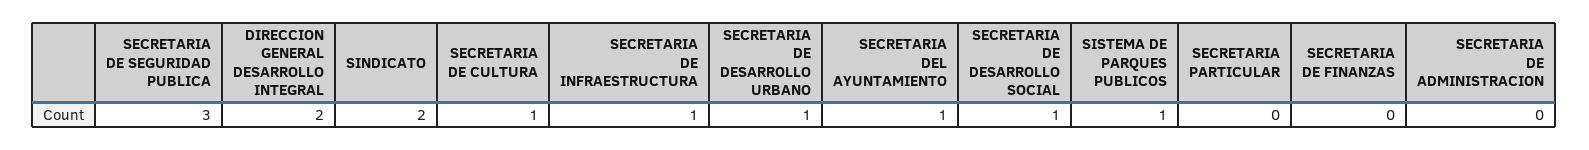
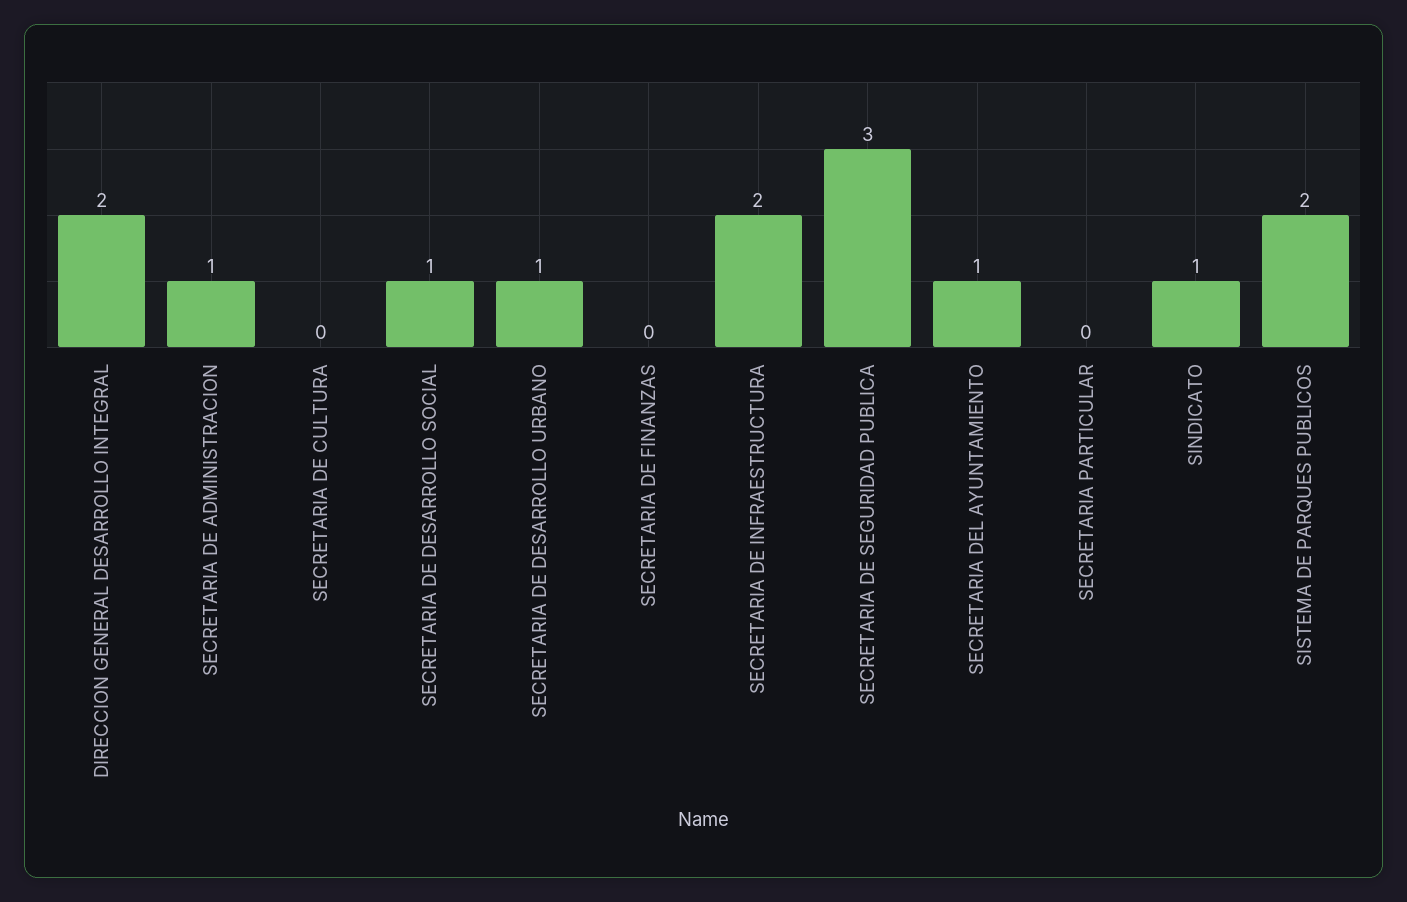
  {
    "SECRETARIA DE SEGURIDAD PUBLICA": 3,
    "DIRECCION GENERAL DESARROLLO INTEGRAL": 2,
-   "SINDICATO": 2,
+   "SINDICATO": 1,
-   "SECRETARIA DE CULTURA": 1,
+   "SECRETARIA DE CULTURA": 0,
-   "SECRETARIA DE INFRAESTRUCTURA": 1,
+   "SECRETARIA DE INFRAESTRUCTURA": 2,
    "SECRETARIA DE DESARROLLO URBANO": 1,
    "SECRETARIA DEL AYUNTAMIENTO": 1,
    "SECRETARIA DE DESARROLLO SOCIAL": 1,
-   "SISTEMA DE PARQUES PUBLICOS": 1,
+   "SISTEMA DE PARQUES PUBLICOS": 2,
    "SECRETARIA PARTICULAR": 0,
    "SECRETARIA DE FINANZAS": 0,
-   "SECRETARIA DE ADMINISTRACION": 0
+   "SECRETARIA DE ADMINISTRACION": 1
  }

